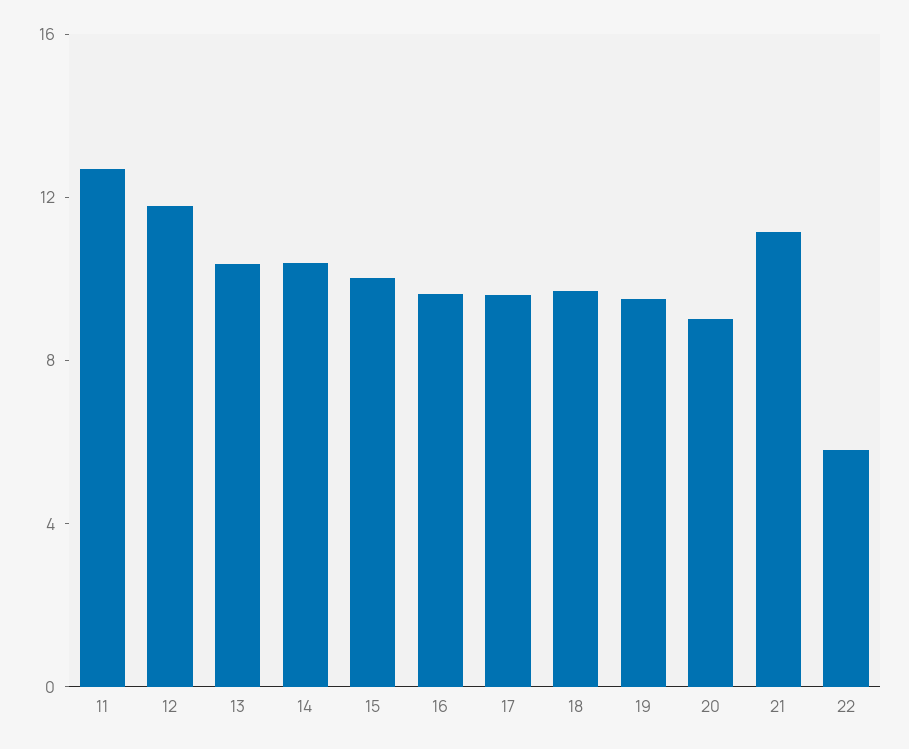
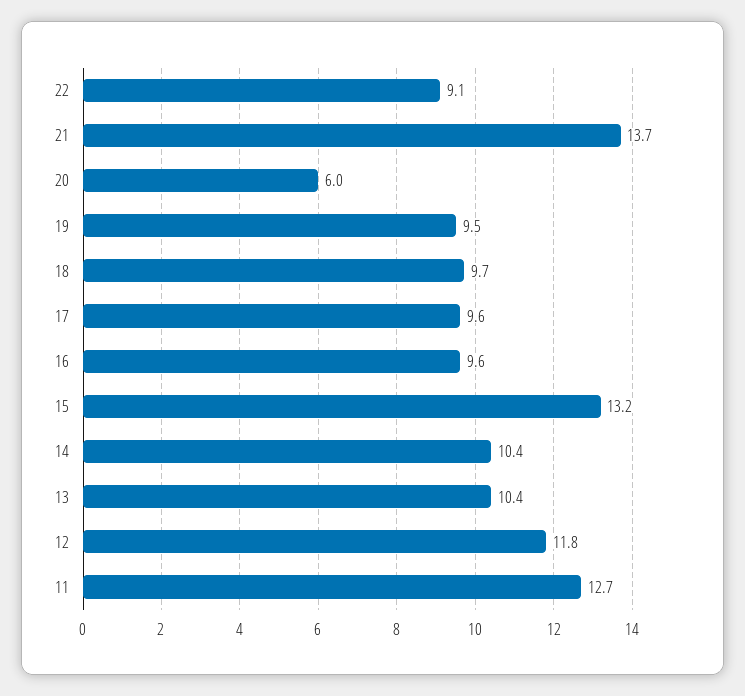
  {
    "11": 12.7,
    "12": 11.8,
    "13": 10.4,
    "14": 10.4,
-   "15": 10,
+   "15": 13.2,
    "16": 9.6,
    "17": 9.6,
    "18": 9.7,
    "19": 9.5,
-   "20": 9,
+   "20": 6,
-   "21": 11,
+   "21": 13.7,
-   "22": 6
+   "22": 9.1
  }

